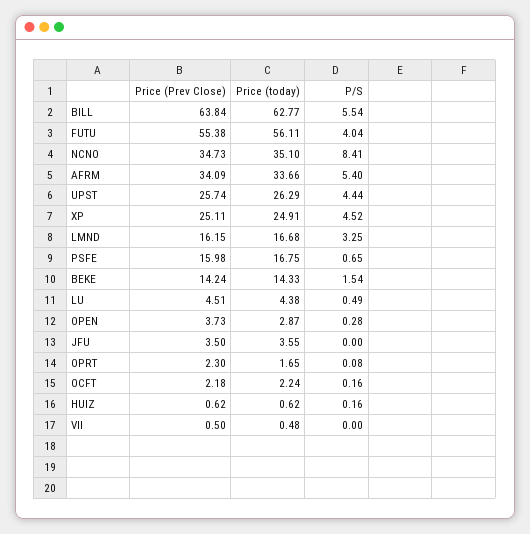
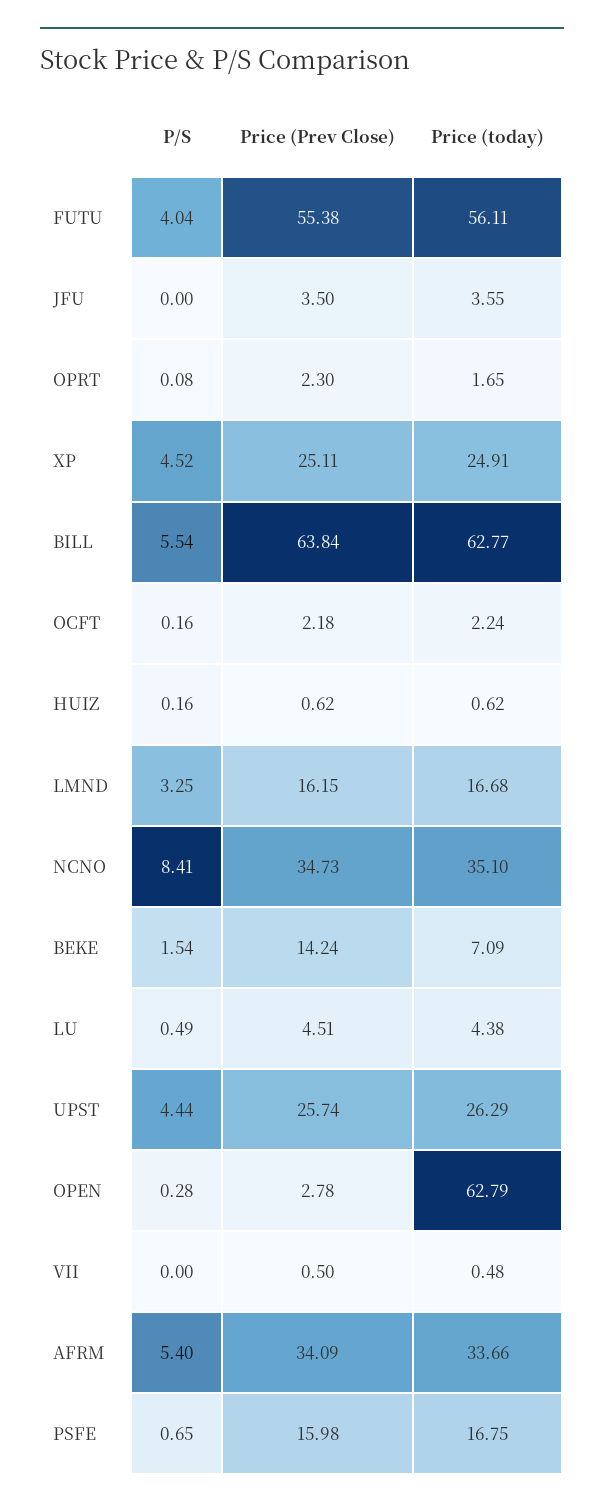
  {
    "Price (Prev Close)": {
      "BILL": 63.84,
      "FUTU": 55.38,
      "NCNO": 34.73,
      "AFRM": 34.09,
      "UPST": 25.74,
      "XP": 25.11,
      "LMND": 16.15,
      "PSFE": 15.98,
      "BEKE": 14.24,
      "LU": 4.51,
-     "OPEN": 3.73,
+     "OPEN": 2.78,
      "JFU": 3.5,
      "OPRT": 2.3,
      "OCFT": 2.18,
      "HUIZ": 0.62,
      "VII": 0.5
    },
    "Price (today)": {
      "BILL": 62.77,
      "FUTU": 56.11,
      "NCNO": 35.1,
      "AFRM": 33.66,
      "UPST": 26.29,
      "XP": 24.91,
      "LMND": 16.68,
      "PSFE": 16.75,
-     "BEKE": 14.33,
+     "BEKE": 7.09,
      "LU": 4.38,
-     "OPEN": 2.87,
+     "OPEN": 62.79,
      "JFU": 3.55,
      "OPRT": 1.65,
      "OCFT": 2.24,
      "HUIZ": 0.62,
      "VII": 0.48
    },
    "P/S": {
      "BILL": 5.54,
      "FUTU": 4.04,
      "NCNO": 8.41,
      "AFRM": 5.4,
      "UPST": 4.44,
      "XP": 4.52,
      "LMND": 3.25,
      "PSFE": 0.65,
      "BEKE": 1.54,
      "LU": 0.49,
      "OPEN": 0.28,
      "JFU": 0,
      "OPRT": 0.08,
      "OCFT": 0.16,
      "HUIZ": 0.16,
      "VII": 0
    }
  }

